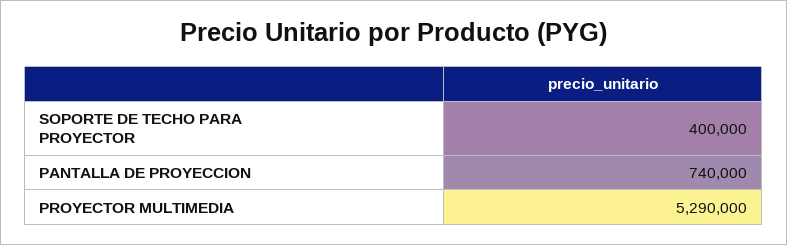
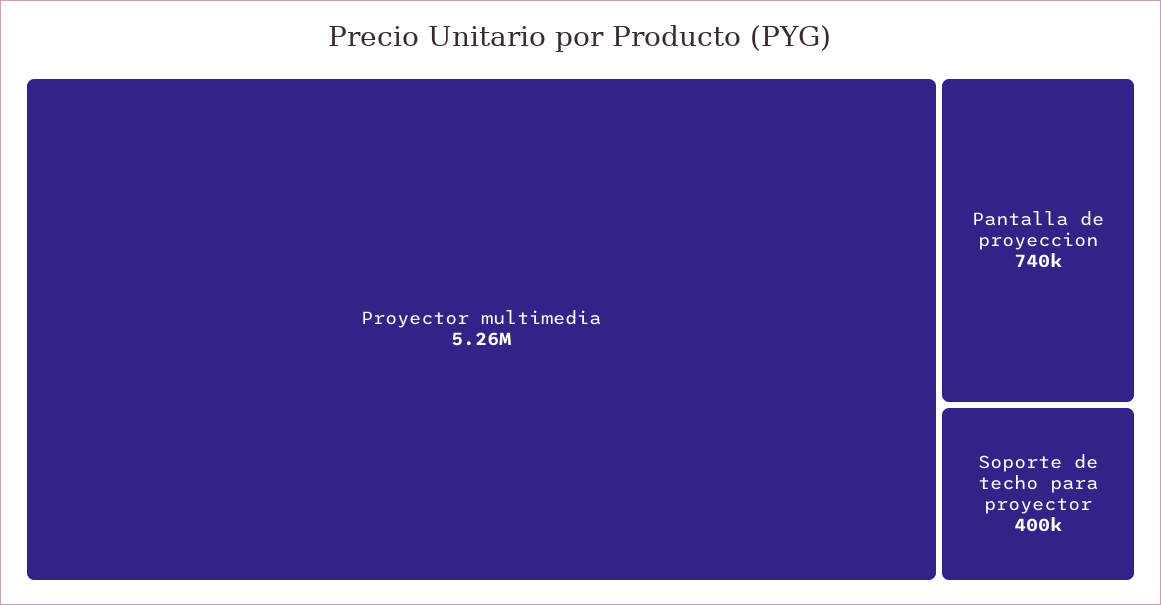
  {
    "SOPORTE DE TECHO PARA PROYECTOR": 400000,
    "PANTALLA DE PROYECCION": 740000,
-   "PROYECTOR MULTIMEDIA": 5290000
+   "PROYECTOR MULTIMEDIA": 5260000
  }

